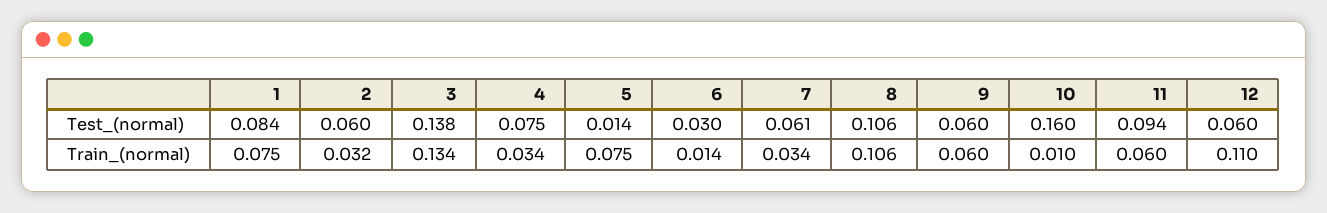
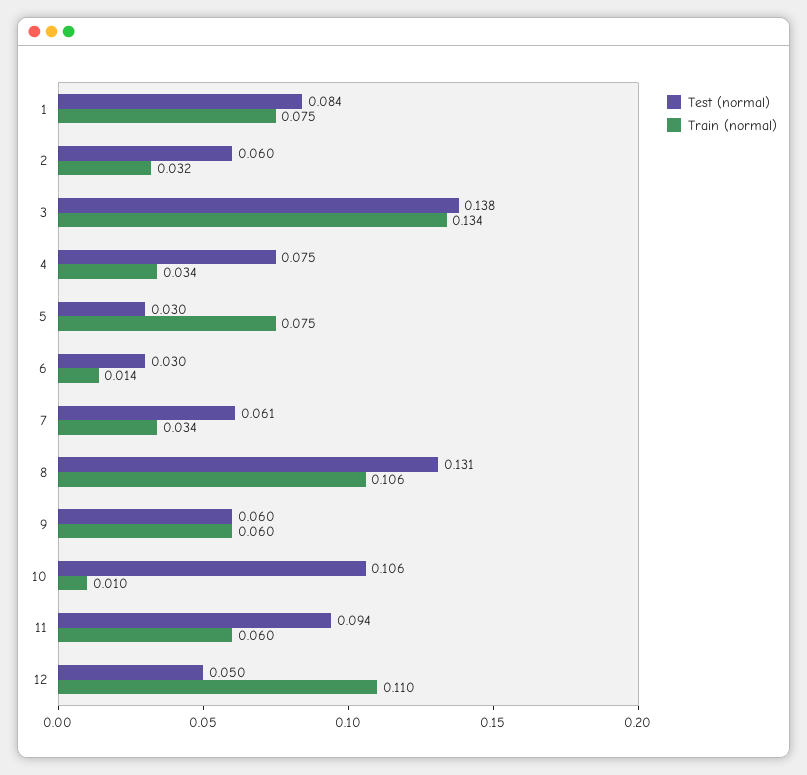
  {
    "Test_(normal)": {
      "1": 0.084,
      "2": 0.06,
      "3": 0.138,
      "4": 0.075,
-     "5": 0.014,
+     "5": 0.03,
      "6": 0.03,
      "7": 0.061,
-     "8": 0.106,
+     "8": 0.131,
      "9": 0.06,
-     "10": 0.16,
+     "10": 0.106,
      "11": 0.094,
-     "12": 0.06
+     "12": 0.05
    },
    "Train_(normal)": {
      "1": 0.075,
      "2": 0.032,
      "3": 0.134,
      "4": 0.034,
      "5": 0.075,
      "6": 0.014,
      "7": 0.034,
      "8": 0.106,
      "9": 0.06,
      "10": 0.01,
      "11": 0.06,
      "12": 0.11
    }
  }

